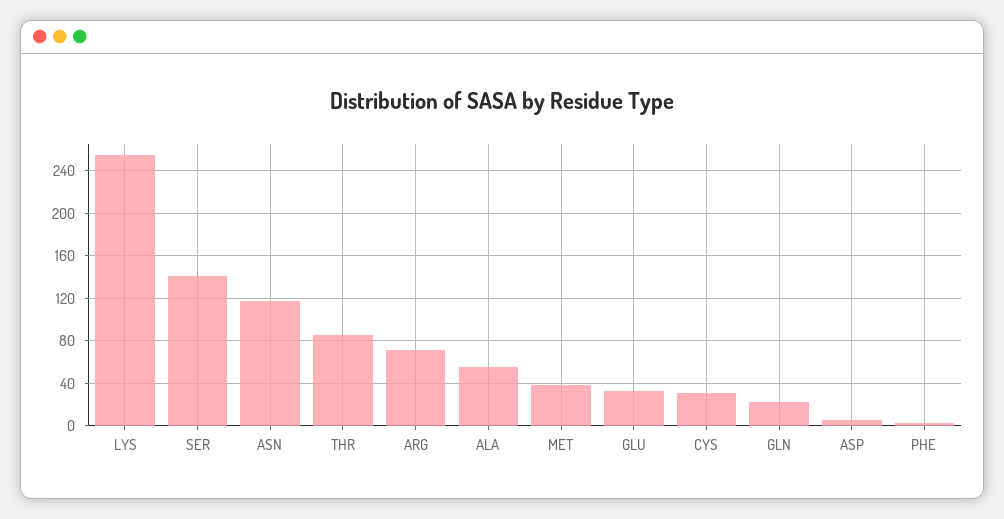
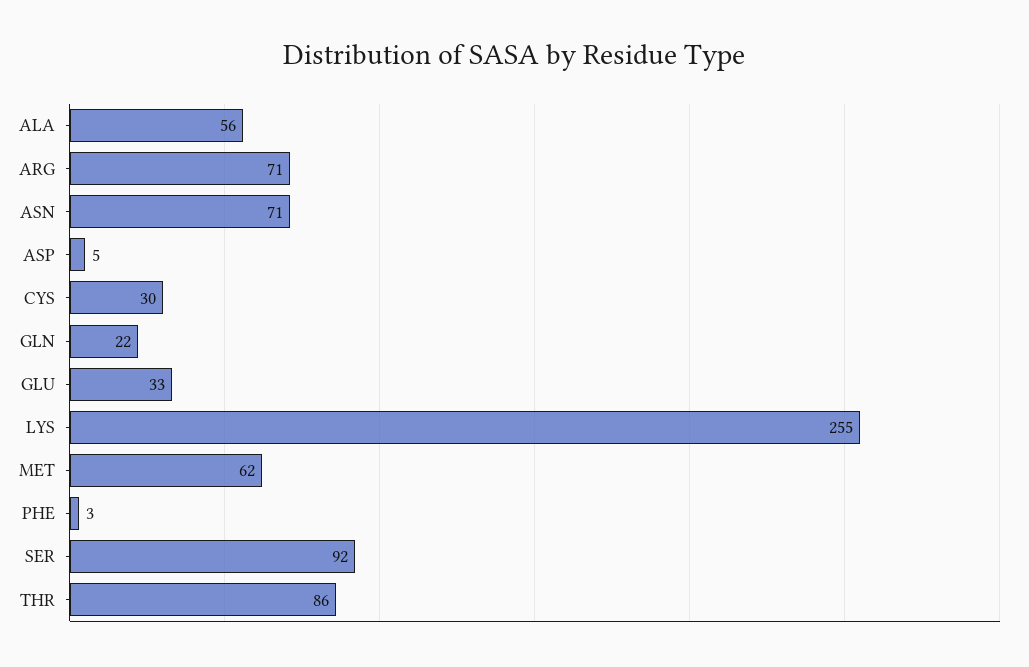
  {
    "LYS": 255,
-   "SER": 140,
+   "SER": 92,
-   "ASN": 120,
+   "ASN": 71,
    "THR": 86,
    "ARG": 71,
    "ALA": 56,
-   "MET": 40,
+   "MET": 62,
    "GLU": 33,
    "CYS": 30,
    "GLN": 22,
    "ASP": 5,
    "PHE": 3
  }

